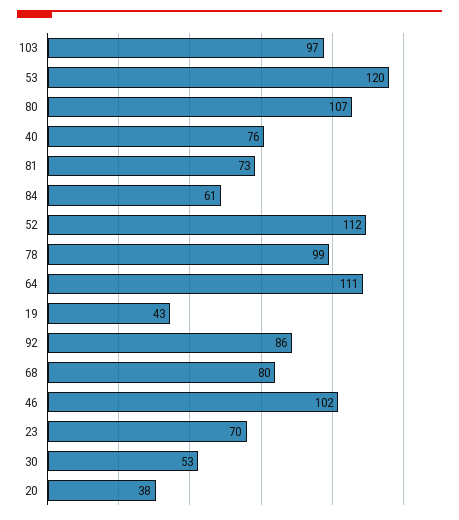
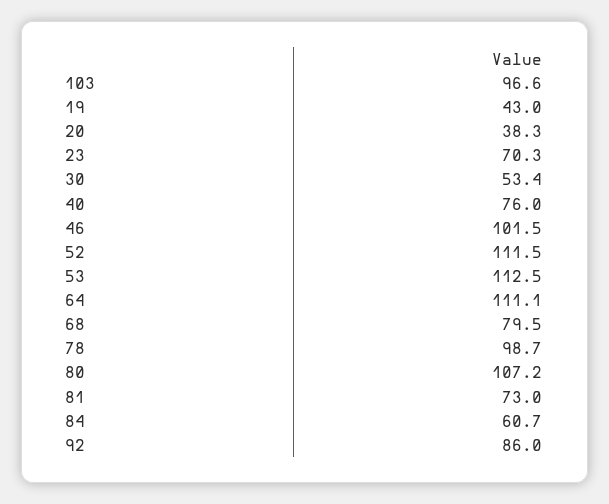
  {
    "103": 96.6,
-   "53": 120,
+   "53": 112.5,
    "80": 107.2,
    "40": 76,
    "81": 73,
    "84": 60.7,
    "52": 111.5,
    "78": 98.7,
    "64": 111.1,
    "19": 43,
    "92": 86,
    "68": 79.5,
    "46": 101.5,
    "23": 70.3,
    "30": 53.4,
    "20": 38.3
  }

